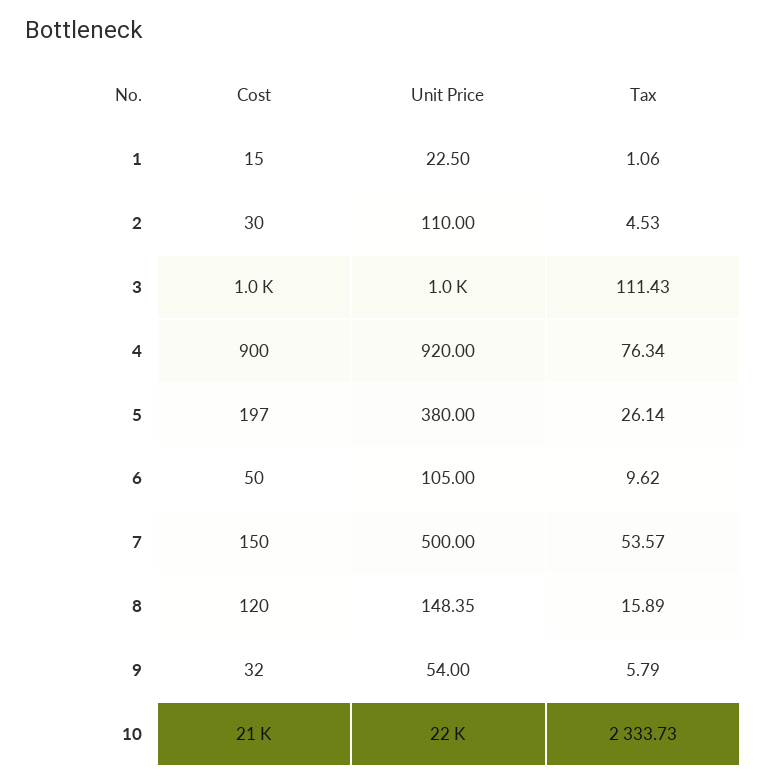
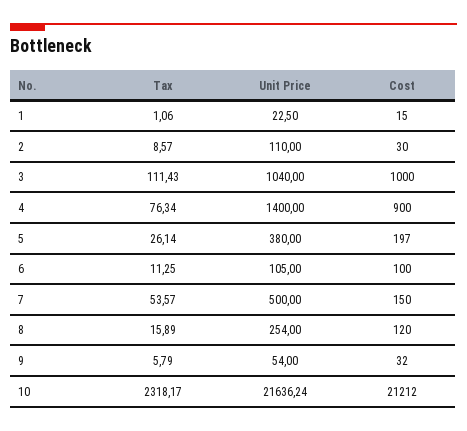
  {
    "Cost": {
      "1": 15,
      "2": 30,
      "3": 1000,
      "4": 900,
      "5": 197,
-     "6": 50,
+     "6": 100,
      "7": 150,
      "8": 120,
      "9": 32,
      "10": 21212
    },
    "Unit Price": {
      "1": 22.5,
      "2": 110,
      "3": 1040,
-     "4": 920,
+     "4": 1400,
      "5": 380,
      "6": 105,
      "7": 500,
-     "8": 148.35,
+     "8": 254,
      "9": 54,
      "10": 21636.24
    },
    "Tax": {
      "1": 1.06,
-     "2": 4.53,
+     "2": 8.57,
      "3": 111.43,
      "4": 76.34,
      "5": 26.14,
-     "6": 9.62,
+     "6": 11.25,
      "7": 53.57,
      "8": 15.89,
      "9": 5.79,
-     "10": 2333.73
+     "10": 2318.17
    }
  }

